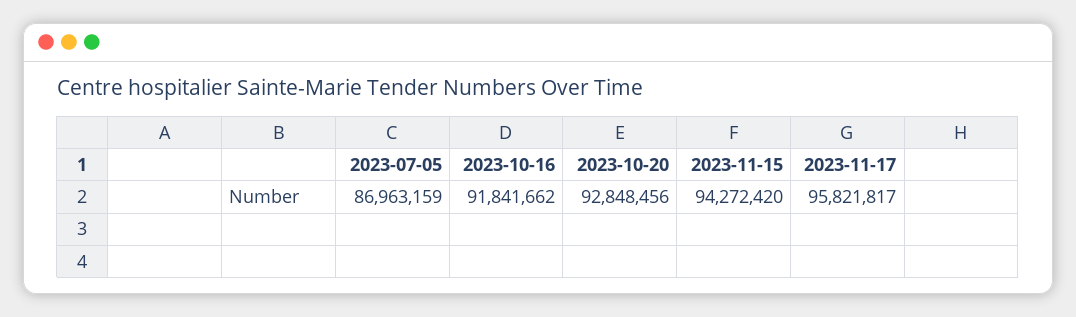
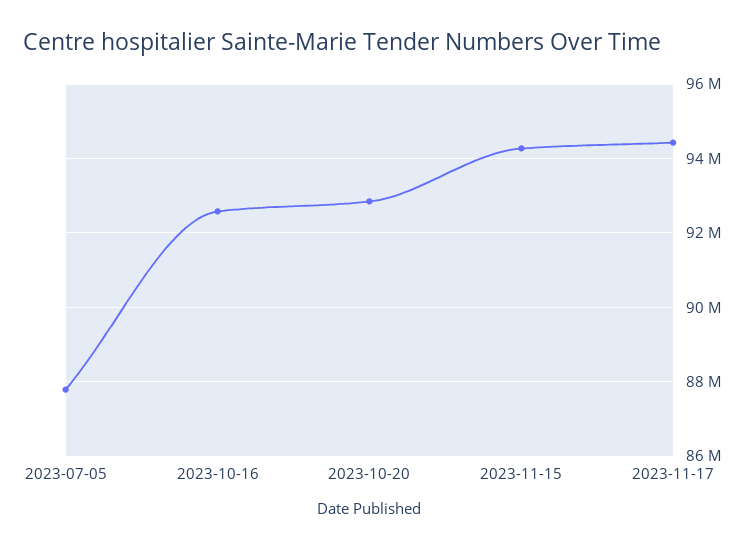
  {
-   "2023-07-05": 86963159,
+   "2023-07-05": 87800000,
-   "2023-10-16": 91841662,
+   "2023-10-16": 92600000,
    "2023-10-20": 92848456,
    "2023-11-15": 94272420,
-   "2023-11-17": 95821817
+   "2023-11-17": 94400000
  }

